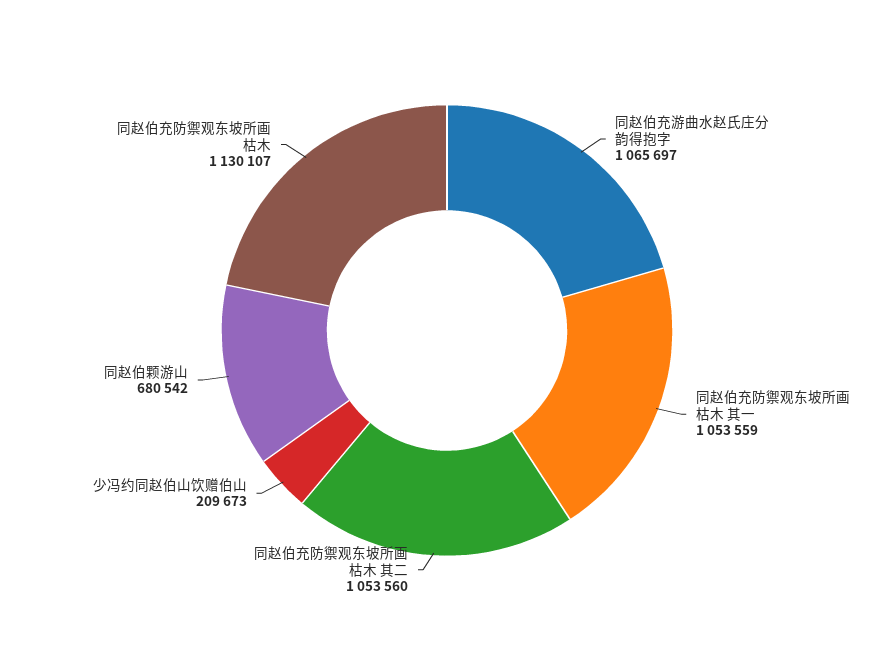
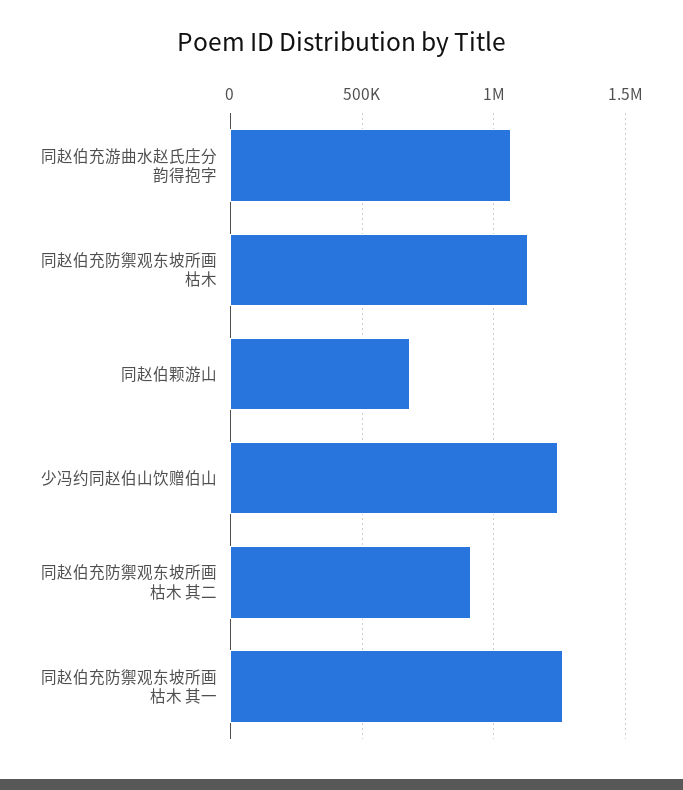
  {
    "同赵伯充游曲水赵氏庄分韵得抱字": 1065697,
-   "同赵伯充防禦观东坡所画枯木 其一": 1053559,
+   "同赵伯充防禦观东坡所画枯木 其一": 1250000,
-   "同赵伯充防禦观东坡所画枯木 其二": 1053560,
+   "同赵伯充防禦观东坡所画枯木 其二": 900000,
-   "少冯约同赵伯山饮赠伯山": 209673,
+   "少冯约同赵伯山饮赠伯山": 1250000,
    "同赵伯颗游山": 680542,
    "同赵伯充防禦观东坡所画枯木": 1130107
  }

